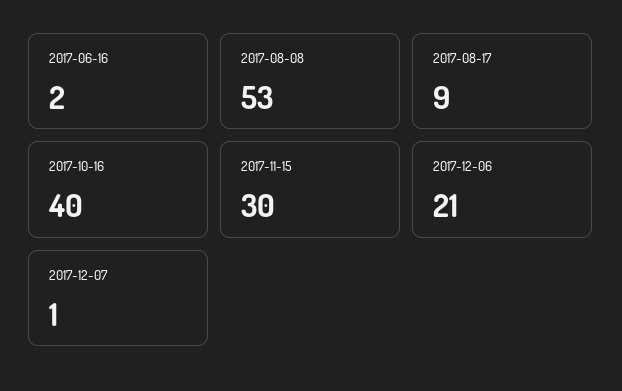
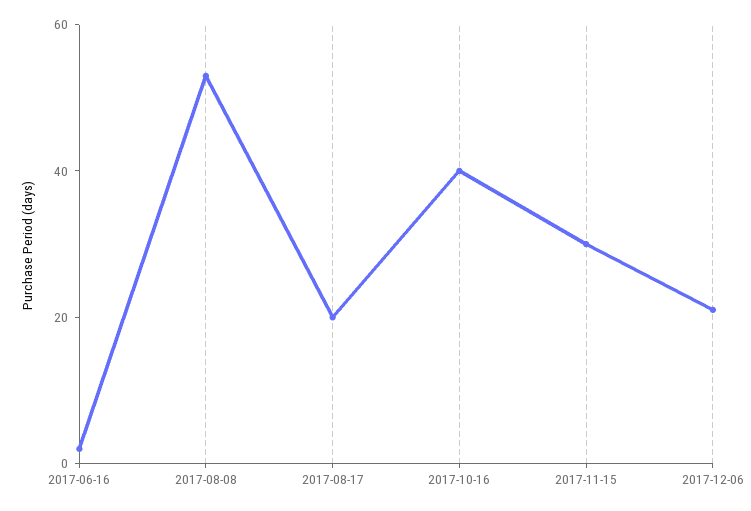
  {
    "2017-06-16": 2,
    "2017-08-08": 53,
-   "2017-08-17": 9,
+   "2017-08-17": 20,
    "2017-10-16": 40,
    "2017-11-15": 30,
-   "2017-12-06": 21,
+   "2017-12-06": 21
-   "2017-12-07": 1
  }

